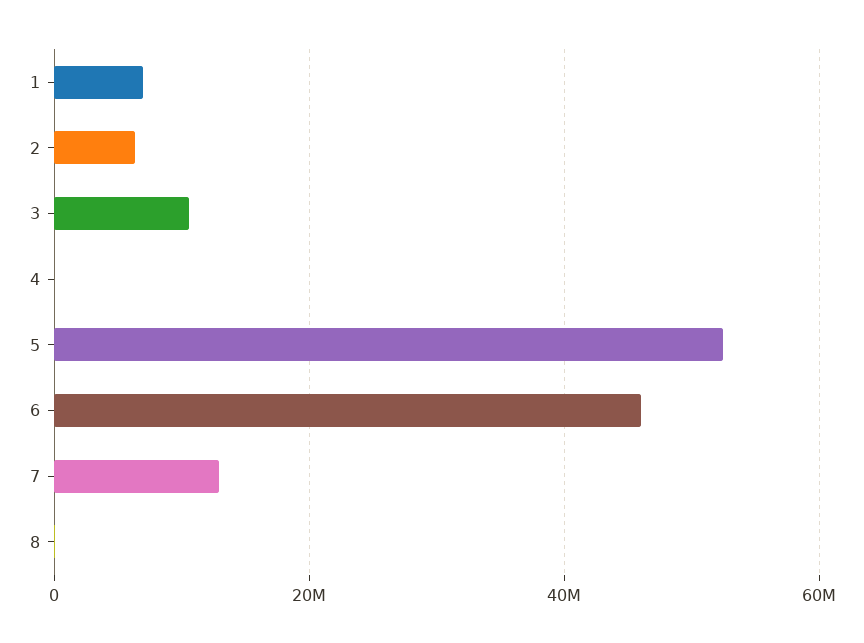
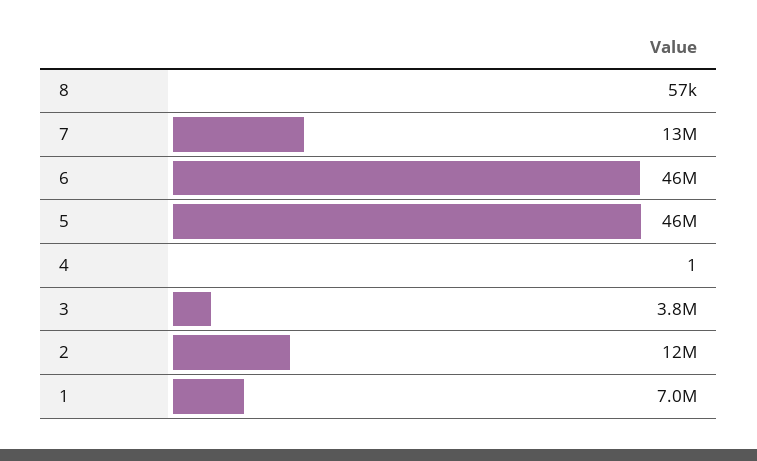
  {
    "1": 7000000,
-   "2": 6000000,
+   "2": 12000000,
-   "3": 10000000,
+   "3": 3800000,
    "4": 1,
-   "5": 52000000,
+   "5": 46000000,
    "6": 46000000,
    "7": 13000000,
    "8": 57000
  }

